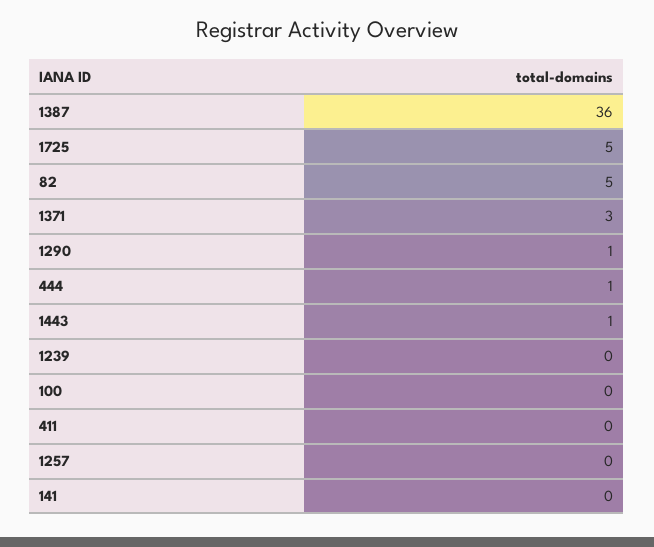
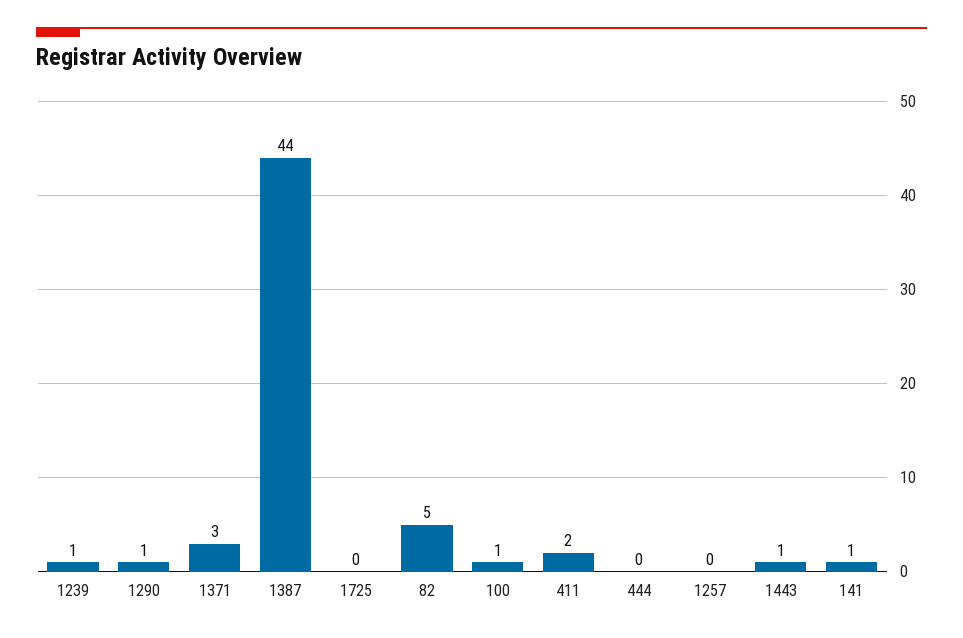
  {
-   "1387": 36,
+   "1387": 44,
-   "1725": 5,
+   "1725": 0,
    "82": 5,
    "1371": 3,
    "1290": 1,
-   "444": 1,
+   "444": 0,
    "1443": 1,
-   "1239": 0,
+   "1239": 1,
-   "100": 0,
+   "100": 1,
-   "411": 0,
+   "411": 2,
    "1257": 0,
-   "141": 0
+   "141": 1
  }

